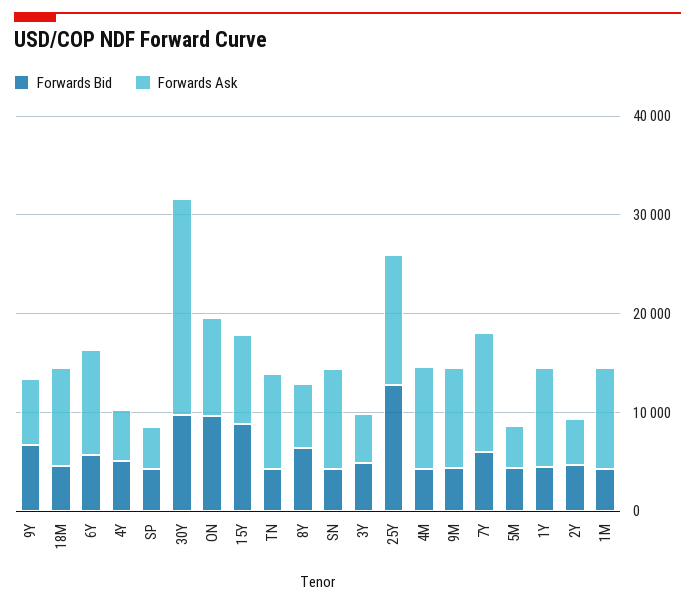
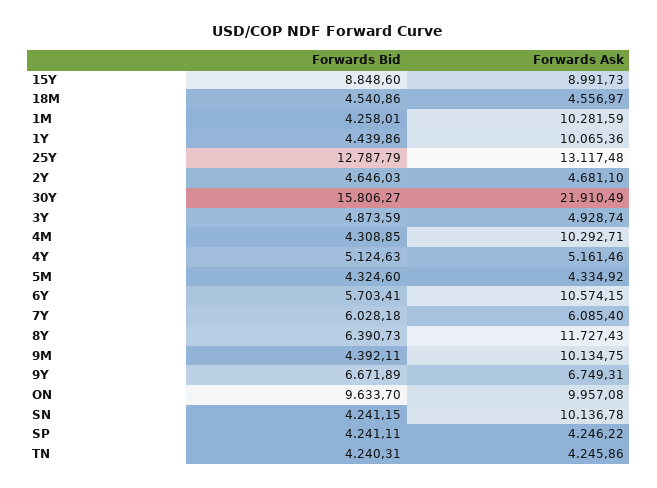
  {
    "Forwards Bid": {
      "9Y": 6671.89,
      "18M": 4540.86,
      "6Y": 5703.41,
      "4Y": 5124.63,
      "SP": 4241.11,
-     "30Y": 10000,
+     "30Y": 15806.27,
      "ON": 9633.7,
      "15Y": 8848.6,
      "TN": 4240.31,
      "8Y": 6390.73,
      "SN": 4241.15,
      "3Y": 4873.59,
      "25Y": 12787.79,
      "4M": 4308.85,
      "9M": 4392.11,
      "7Y": 6028.18,
      "5M": 4324.6,
      "1Y": 4439.86,
      "2Y": 4646.03,
      "1M": 4258.01
    },
    "Forwards Ask": {
      "9Y": 6749.31,
-     "18M": 10000,
+     "18M": 4556.97,
      "6Y": 10574.15,
      "4Y": 5161.46,
      "SP": 4246.22,
      "30Y": 21910.49,
      "ON": 9957.08,
      "15Y": 8991.73,
-     "TN": 10000,
+     "TN": 4245.86,
-     "8Y": 6000,
+     "8Y": 11727.43,
      "SN": 10136.78,
      "3Y": 4928.74,
      "25Y": 13117.48,
      "4M": 10292.71,
      "9M": 10134.75,
-     "7Y": 12000,
+     "7Y": 6085.4,
      "5M": 4334.92,
      "1Y": 10065.36,
      "2Y": 4681.1,
      "1M": 10281.59
    }
  }

